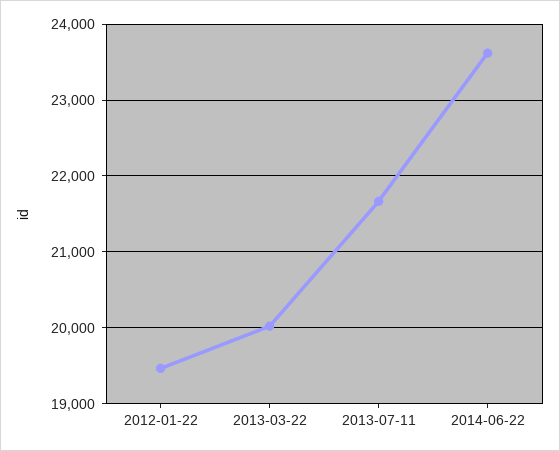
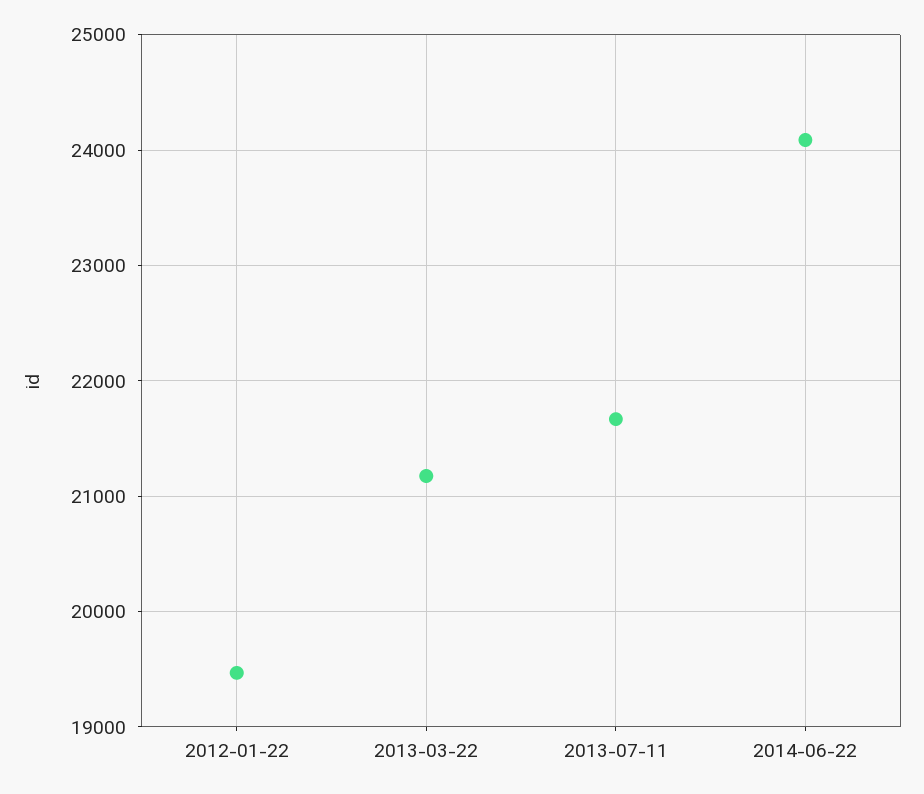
  {
    "2012-01-22": 19500,
-   "2013-03-22": 20000,
+   "2013-03-22": 21200,
    "2013-07-11": 21700,
-   "2014-06-22": 23600
+   "2014-06-22": 24100
  }

